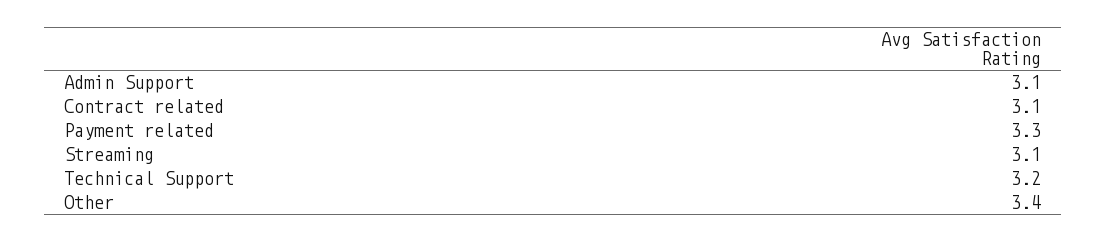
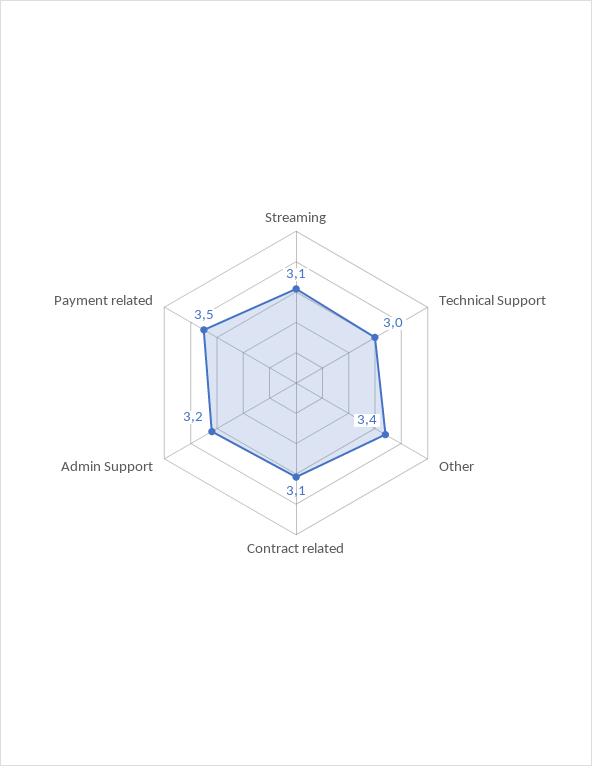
  {
-   "Admin Support": 3.1,
+   "Admin Support": 3.2,
    "Contract related": 3.1,
-   "Payment related": 3.3,
+   "Payment related": 3.5,
    "Streaming": 3.1,
-   "Technical Support": 3.2,
+   "Technical Support": 3,
    "Other": 3.4
  }

